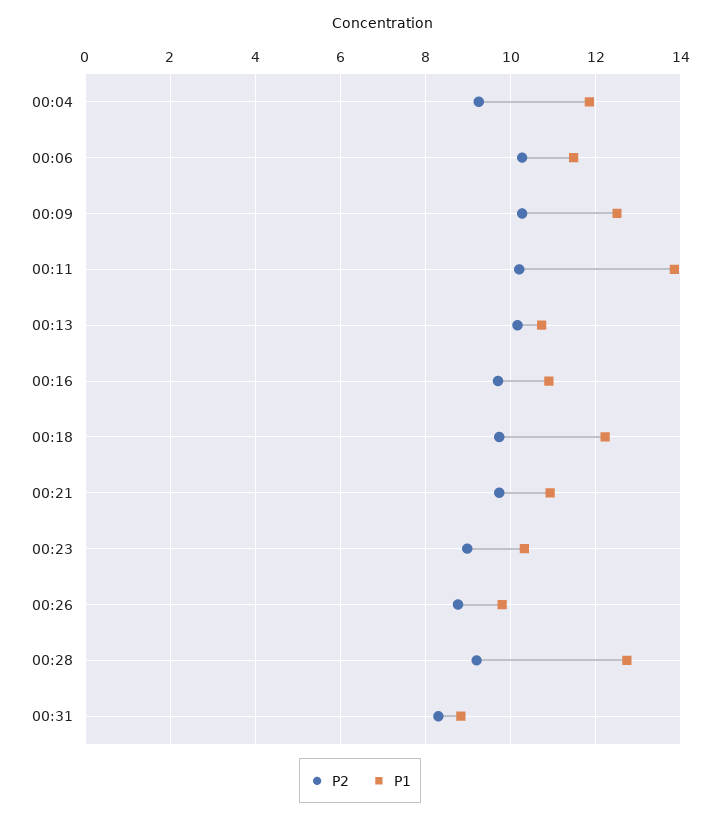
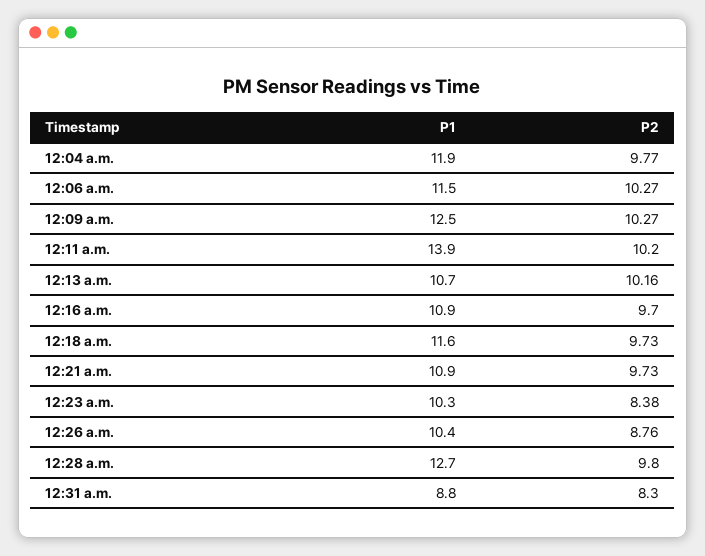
  {
    "P2": {
-     "00:04": 9.2,
+     "00:04": 9.77,
      "00:06": 10.27,
      "00:09": 10.27,
      "00:11": 10.2,
      "00:13": 10.16,
      "00:16": 9.7,
      "00:18": 9.73,
      "00:21": 9.73,
-     "00:23": 9,
+     "00:23": 8.38,
      "00:26": 8.76,
-     "00:28": 9.2,
+     "00:28": 9.8,
      "00:31": 8.3
    },
    "P1": {
      "00:04": 11.9,
      "00:06": 11.5,
      "00:09": 12.5,
      "00:11": 13.9,
      "00:13": 10.7,
      "00:16": 10.9,
-     "00:18": 12.2,
+     "00:18": 11.6,
      "00:21": 10.9,
      "00:23": 10.3,
-     "00:26": 9.8,
+     "00:26": 10.4,
      "00:28": 12.7,
      "00:31": 8.8
    }
  }

